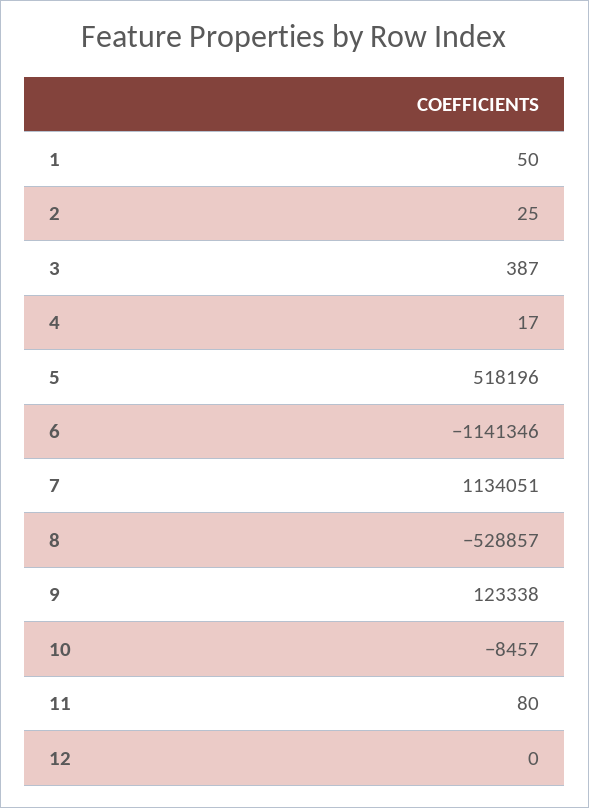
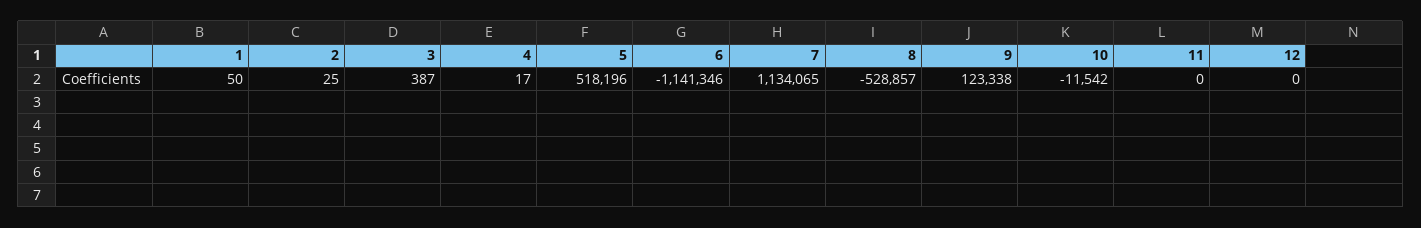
  {
    "1": 50,
    "2": 25,
    "3": 387,
    "4": 17,
    "5": 518196,
    "6": -1141346,
-   "7": 1134051,
+   "7": 1134065,
    "8": -528857,
    "9": 123338,
-   "10": -8457,
+   "10": -11542,
-   "11": 80,
+   "11": 0,
    "12": 0
  }

